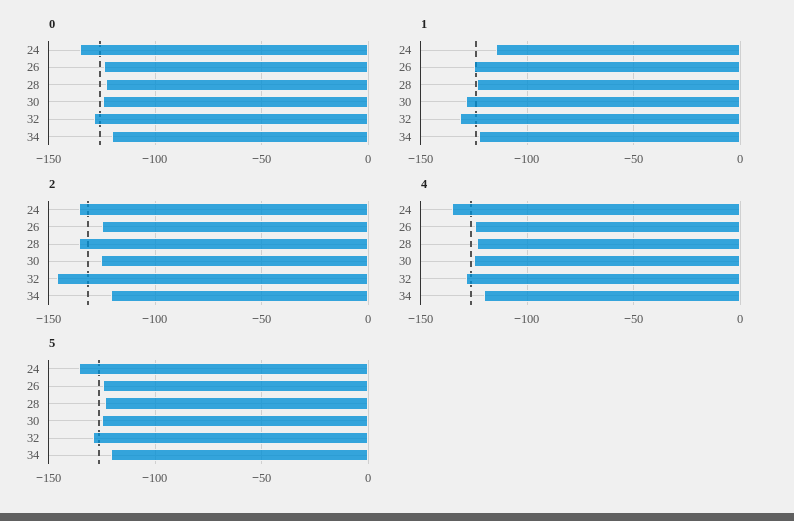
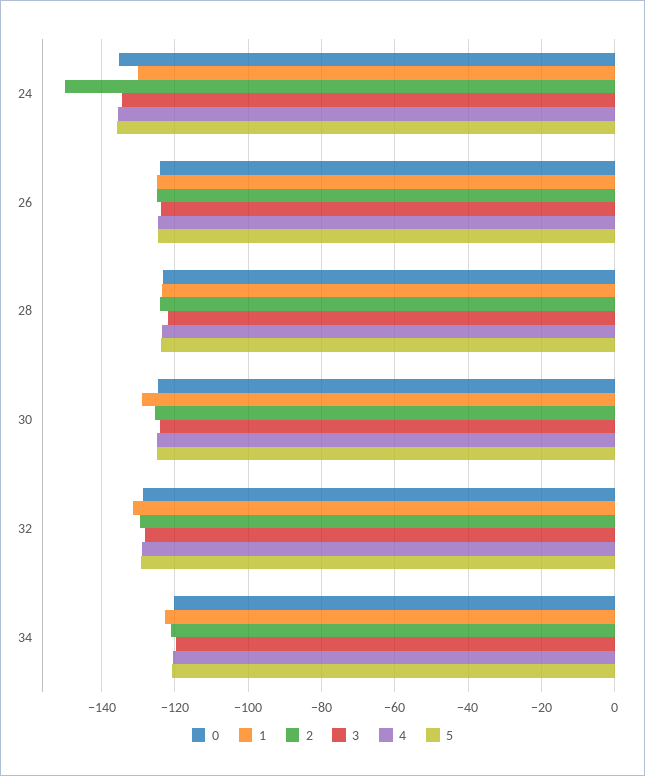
  {
    "0": {
      "24": -136,
      "26": -124,
      "28": -124,
      "30": -124,
      "32": -128,
      "34": -120
    },
    "1": {
-     "24": -115,
+     "24": -130,
      "26": -124,
      "28": -124,
      "30": -128,
      "32": -132,
      "34": -122
    },
    "2": {
-     "24": -135,
+     "24": -150,
      "26": -126,
-     "28": -135,
+     "28": -124,
      "30": -126,
-     "32": -145,
+     "32": -130,
      "34": -122
    },
    "4": {
      "24": -136,
      "26": -124,
      "28": -124,
      "30": -124,
      "32": -130,
      "34": -120
    },
    "5": {
      "24": -136,
      "26": -124,
      "28": -124,
      "30": -126,
      "32": -130,
      "34": -120
-   }
+   },
+   "3": {
+     "24": -134,
+     "26": -124,
+     "28": -122,
+     "30": -124,
+     "32": -128,
+     "34": -120
+   }
  }

